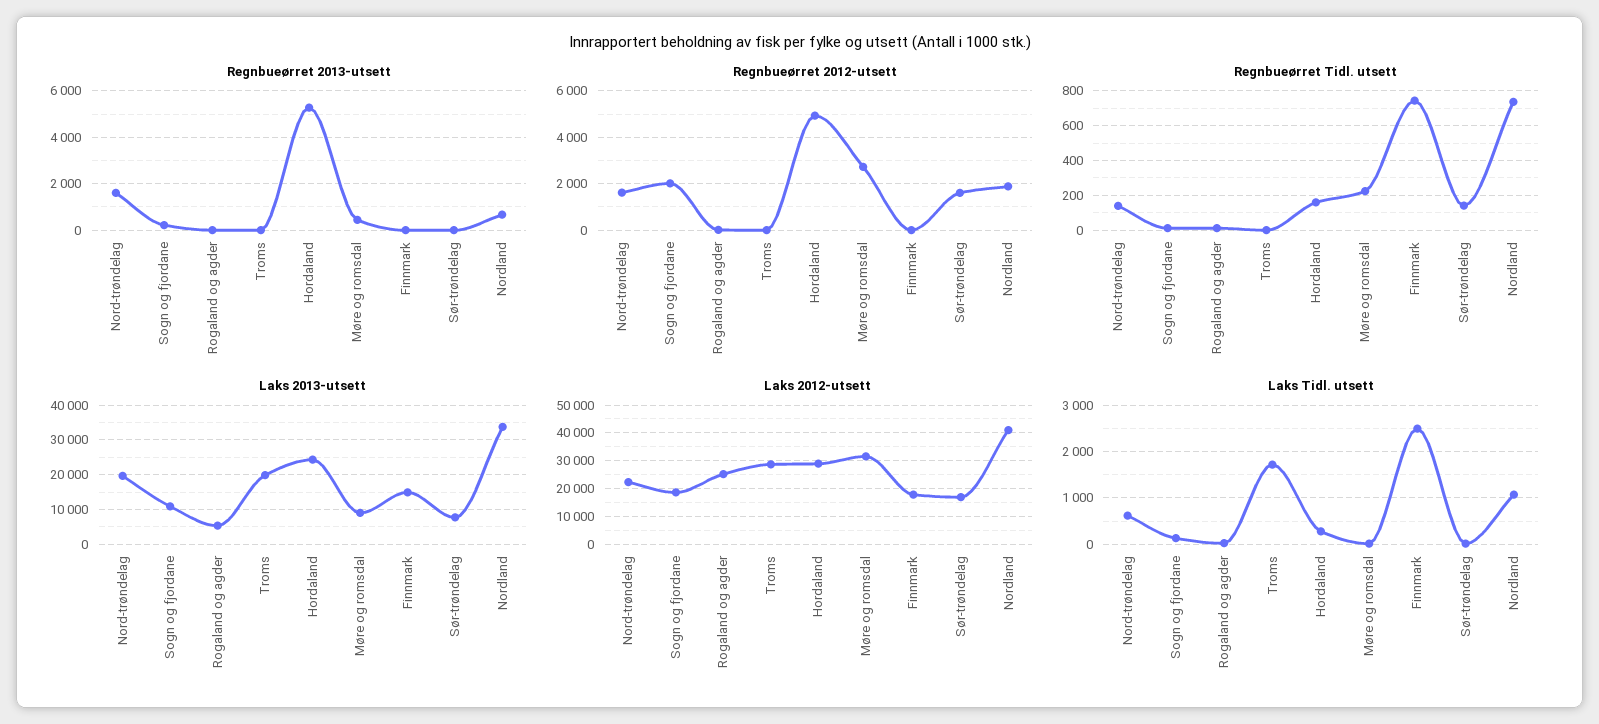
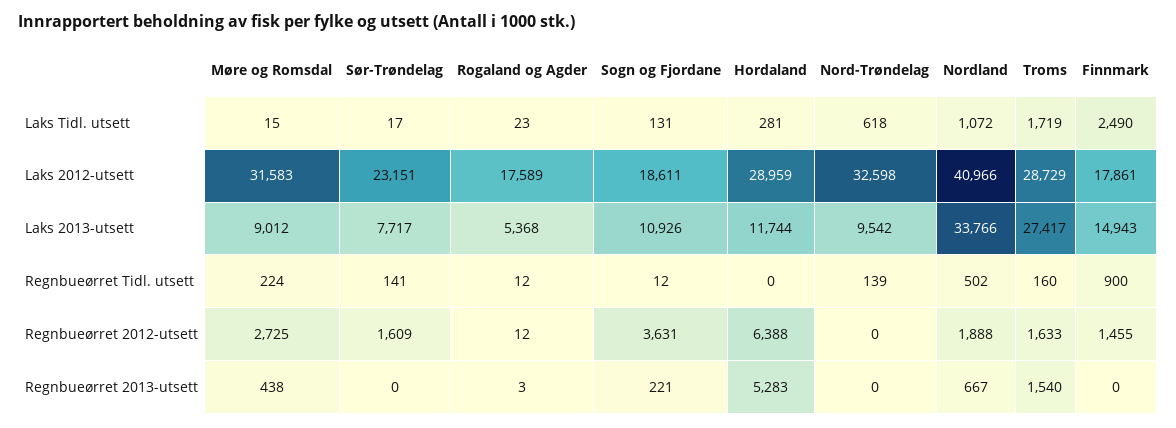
  {
    "Regnbueørret 2013-utsett": {
-     "Nord-trøndelag": 1500,
+     "Nord-trøndelag": 0,
      "Sogn og fjordane": 221,
      "Rogaland og agder": 3,
-     "Troms": 0,
+     "Troms": 1540,
      "Hordaland": 5283,
      "Møre og romsdal": 438,
      "Finnmark": 0,
      "Sør-trøndelag": 0,
      "Nordland": 667
    },
    "Regnbueørret 2012-utsett": {
-     "Nord-trøndelag": 1500,
+     "Nord-trøndelag": 0,
-     "Sogn og fjordane": 2000,
+     "Sogn og fjordane": 3631,
      "Rogaland og agder": 12,
-     "Troms": 0,
+     "Troms": 1633,
-     "Hordaland": 5000,
+     "Hordaland": 6388,
      "Møre og romsdal": 2725,
-     "Finnmark": 0,
+     "Finnmark": 1455,
      "Sør-trøndelag": 1609,
      "Nordland": 1888
    },
    "Regnbueørret Tidl. utsett": {
      "Nord-trøndelag": 139,
      "Sogn og fjordane": 12,
      "Rogaland og agder": 12,
-     "Troms": 0,
+     "Troms": 160,
-     "Hordaland": 150,
+     "Hordaland": 0,
      "Møre og romsdal": 224,
-     "Finnmark": 750,
+     "Finnmark": 900,
      "Sør-trøndelag": 141,
-     "Nordland": 750
+     "Nordland": 502
    },
    "Laks 2013-utsett": {
-     "Nord-trøndelag": 20000,
+     "Nord-trøndelag": 9542,
      "Sogn og fjordane": 10926,
      "Rogaland og agder": 5368,
-     "Troms": 20000,
+     "Troms": 27417,
-     "Hordaland": 24000,
+     "Hordaland": 11744,
      "Møre og romsdal": 9012,
      "Finnmark": 14943,
      "Sør-trøndelag": 7717,
      "Nordland": 33766
    },
    "Laks 2012-utsett": {
-     "Nord-trøndelag": 22500,
+     "Nord-trøndelag": 32598,
      "Sogn og fjordane": 18611,
-     "Rogaland og agder": 25000,
+     "Rogaland og agder": 17589,
      "Troms": 28729,
      "Hordaland": 28959,
      "Møre og romsdal": 31583,
      "Finnmark": 17861,
-     "Sør-trøndelag": 17500,
+     "Sør-trøndelag": 23151,
      "Nordland": 40966
    },
    "Laks Tidl. utsett": {
      "Nord-trøndelag": 618,
      "Sogn og fjordane": 131,
      "Rogaland og agder": 23,
      "Troms": 1719,
      "Hordaland": 281,
      "Møre og romsdal": 15,
      "Finnmark": 2490,
      "Sør-trøndelag": 17,
      "Nordland": 1072
    }
  }

